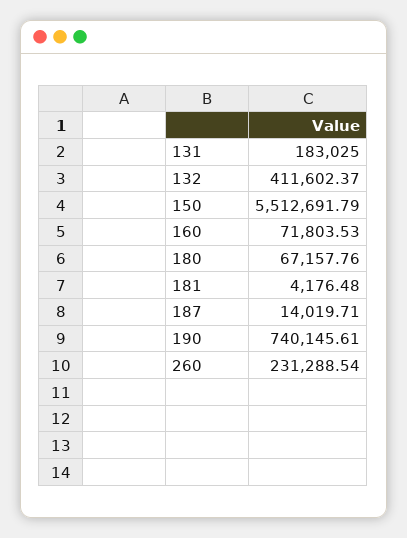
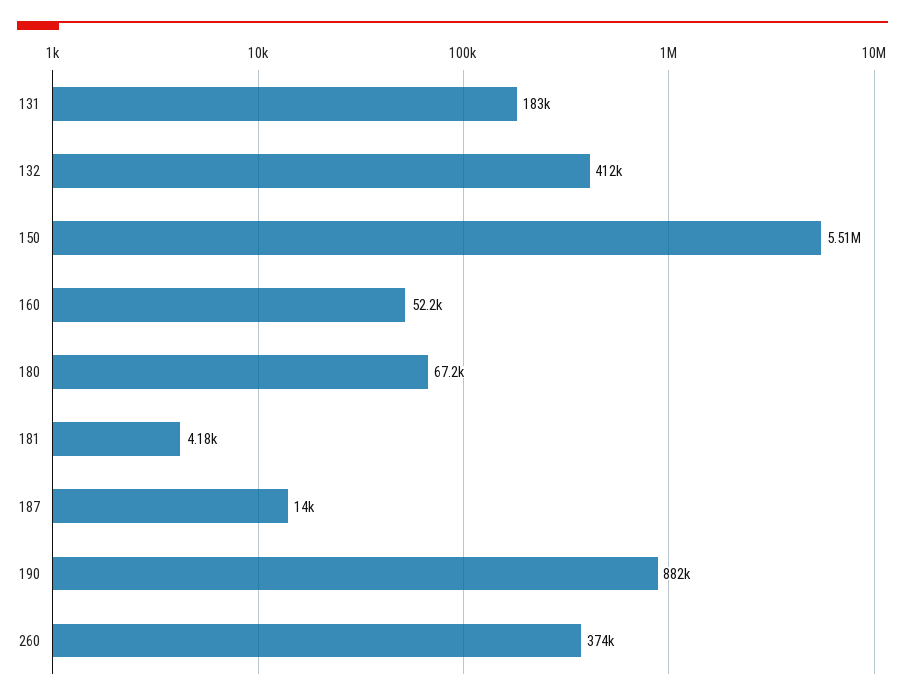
  {
    "131": 183025,
    "132": 411602.37,
    "150": 5512691.79,
-   "160": 71803.53,
+   "160": 52200,
    "180": 67157.76,
    "181": 4176.48,
    "187": 14019.71,
-   "190": 740145.61,
+   "190": 882000,
-   "260": 231288.54
+   "260": 374000
  }

